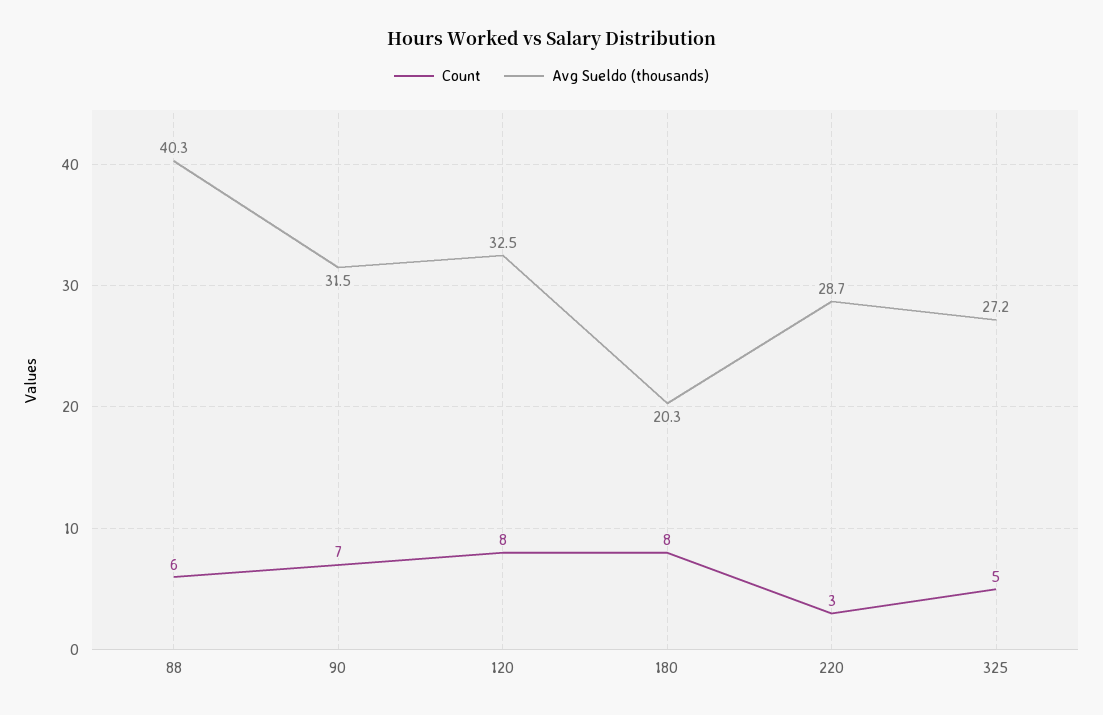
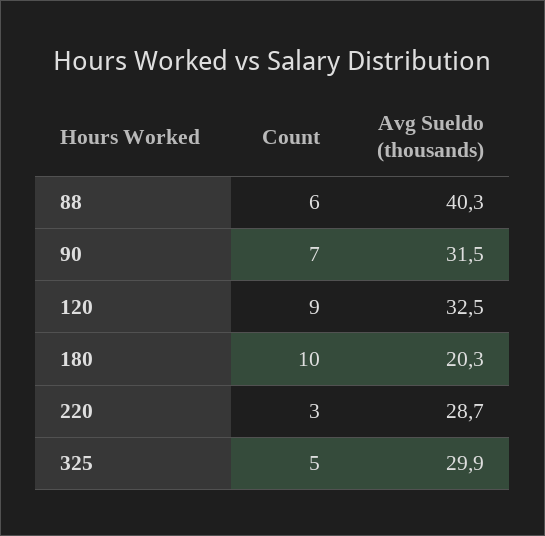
  {
    "Count": {
      "88": 6,
      "90": 7,
-     "120": 8,
+     "120": 9,
-     "180": 8,
+     "180": 10,
      "220": 3,
      "325": 5
    },
    "Avg Sueldo (thousands)": {
      "88": 40.3,
      "90": 31.5,
      "120": 32.5,
      "180": 20.3,
      "220": 28.7,
-     "325": 27.2
+     "325": 29.9
    }
  }

